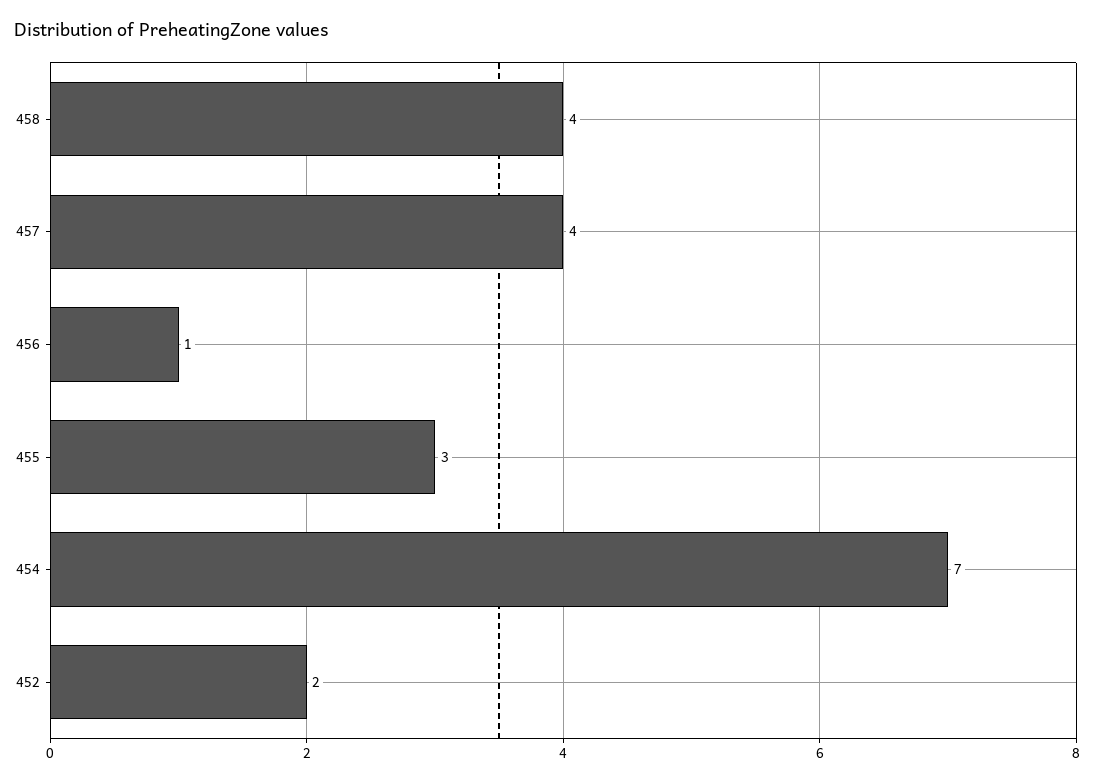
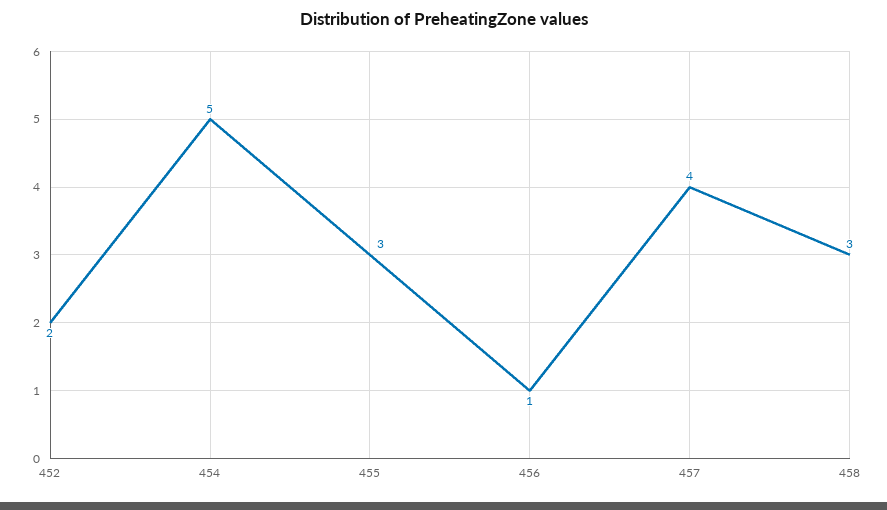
  {
-   "458": 4,
+   "458": 3,
    "457": 4,
    "456": 1,
    "455": 3,
-   "454": 7,
+   "454": 5,
    "452": 2
  }

